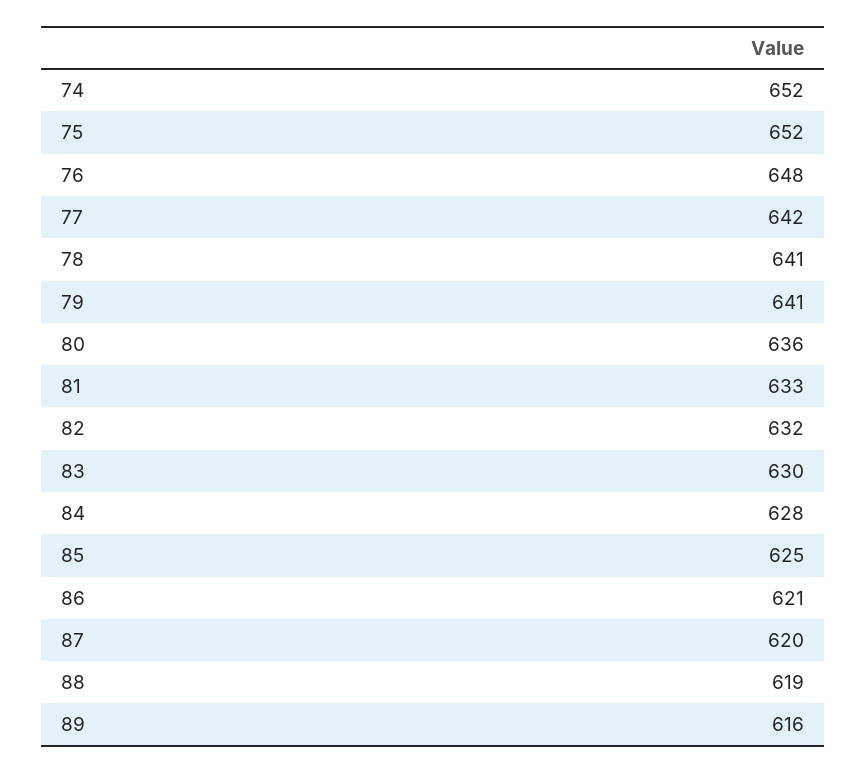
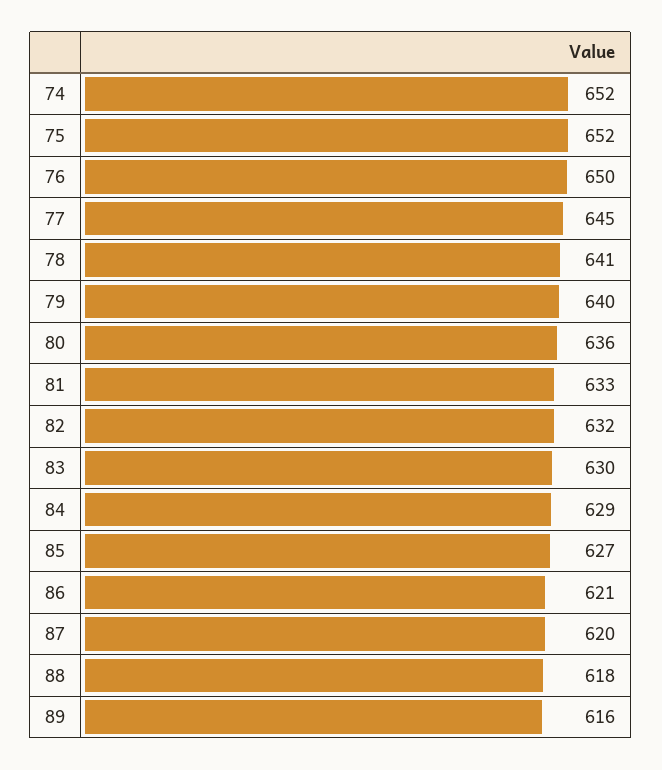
  {
    "74": 652,
    "75": 652,
-   "76": 648,
+   "76": 650,
-   "77": 642,
+   "77": 645,
    "78": 641,
-   "79": 641,
+   "79": 640,
    "80": 636,
    "81": 633,
    "82": 632,
    "83": 630,
-   "84": 628,
+   "84": 629,
-   "85": 625,
+   "85": 627,
    "86": 621,
    "87": 620,
-   "88": 619,
+   "88": 618,
    "89": 616
  }

